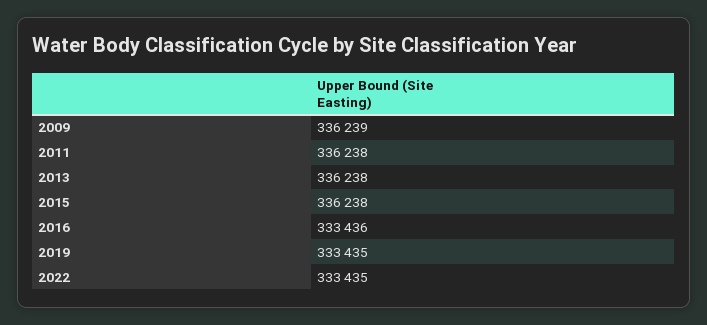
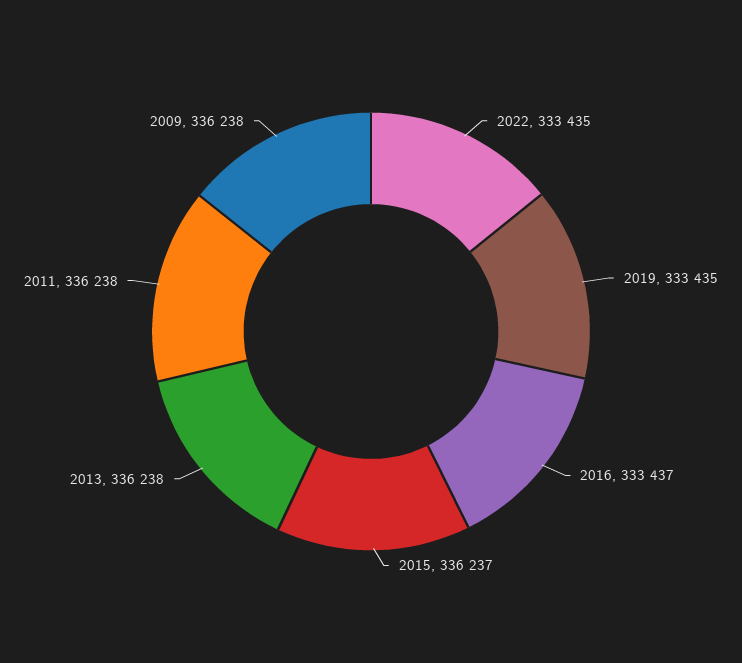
  {
-   "2009": 336239,
+   "2009": 336238,
    "2011": 336238,
    "2013": 336238,
-   "2015": 336238,
+   "2015": 336237,
-   "2016": 333436,
+   "2016": 333437,
    "2019": 333435,
    "2022": 333435
  }

